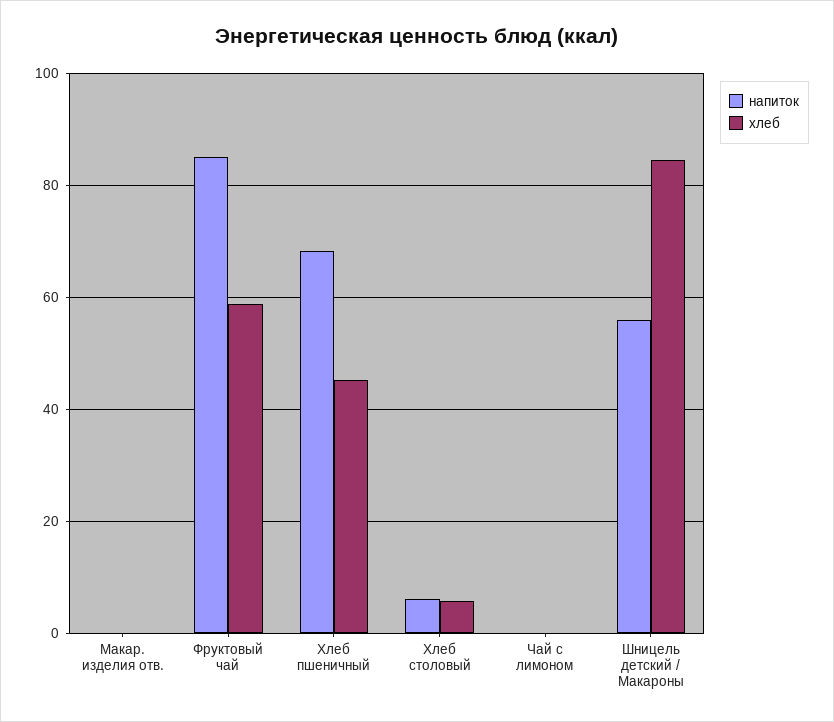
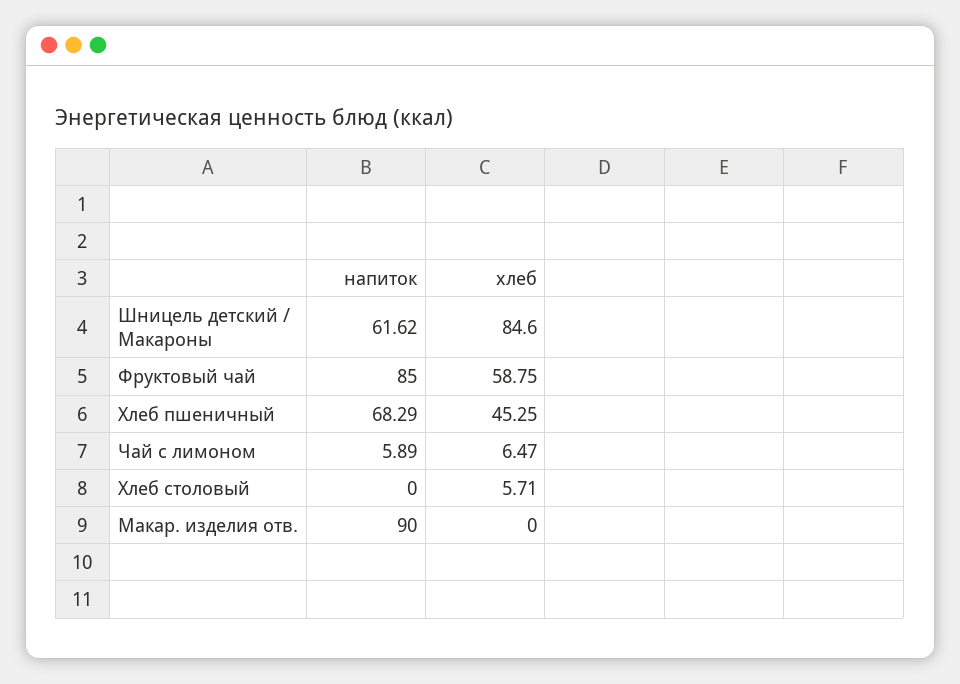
  {
    "напиток": {
-     "Макар. изделия отв.": 0,
+     "Макар. изделия отв.": 90,
      "Фруктовый чай": 85,
      "Хлеб пшеничный": 68.29,
-     "Хлеб столовый": 6,
+     "Хлеб столовый": 0,
-     "Чай с лимоном": 0,
+     "Чай с лимоном": 5.89,
-     "Шницель детский / Макароны": 56
+     "Шницель детский / Макароны": 61.62
    },
    "хлеб": {
      "Макар. изделия отв.": 0,
      "Фруктовый чай": 58.75,
      "Хлеб пшеничный": 45.25,
      "Хлеб столовый": 5.71,
-     "Чай с лимоном": 0,
+     "Чай с лимоном": 6.47,
      "Шницель детский / Макароны": 84.6
    }
  }

